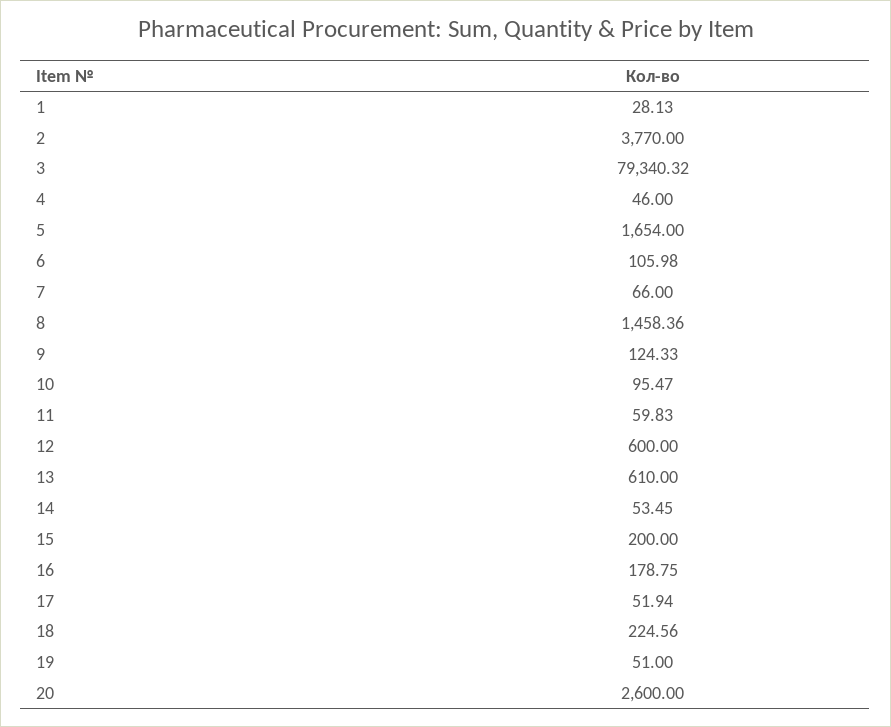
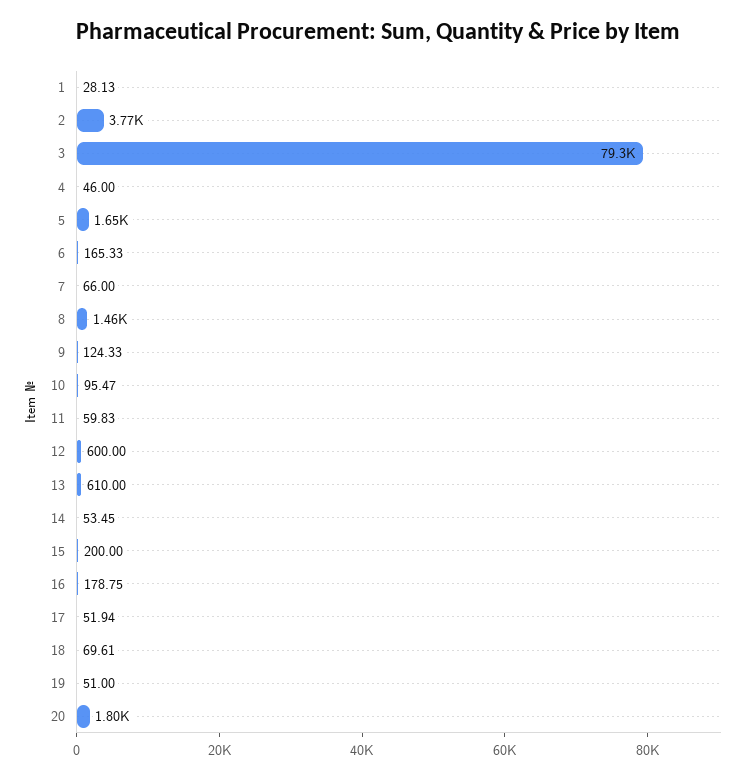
  {
    "1": 28.13,
    "2": 3770,
    "3": 79340.32,
    "4": 46,
    "5": 1654,
-   "6": 105.98,
+   "6": 165.33,
    "7": 66,
    "8": 1458.36,
    "9": 124.33,
    "10": 95.47,
    "11": 59.83,
    "12": 600,
    "13": 610,
    "14": 53.45,
    "15": 200,
    "16": 178.75,
    "17": 51.94,
-   "18": 224.56,
+   "18": 69.61,
    "19": 51,
-   "20": 2600
+   "20": 1800
  }

